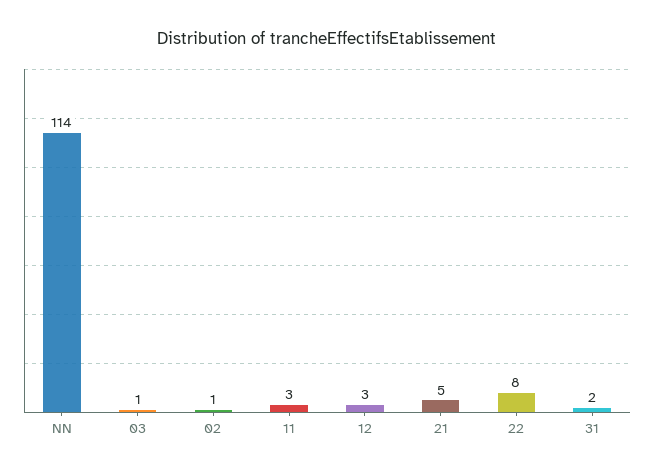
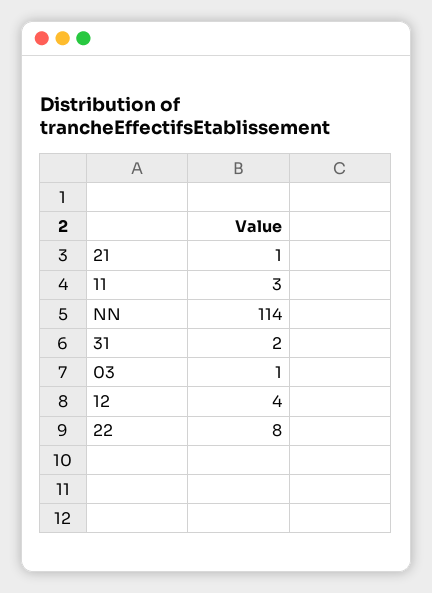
  {
    "NN": 114,
    "03": 1,
-   "02": 1,
    "11": 3,
-   "12": 3,
+   "12": 4,
-   "21": 5,
+   "21": 1,
    "22": 8,
    "31": 2
  }

